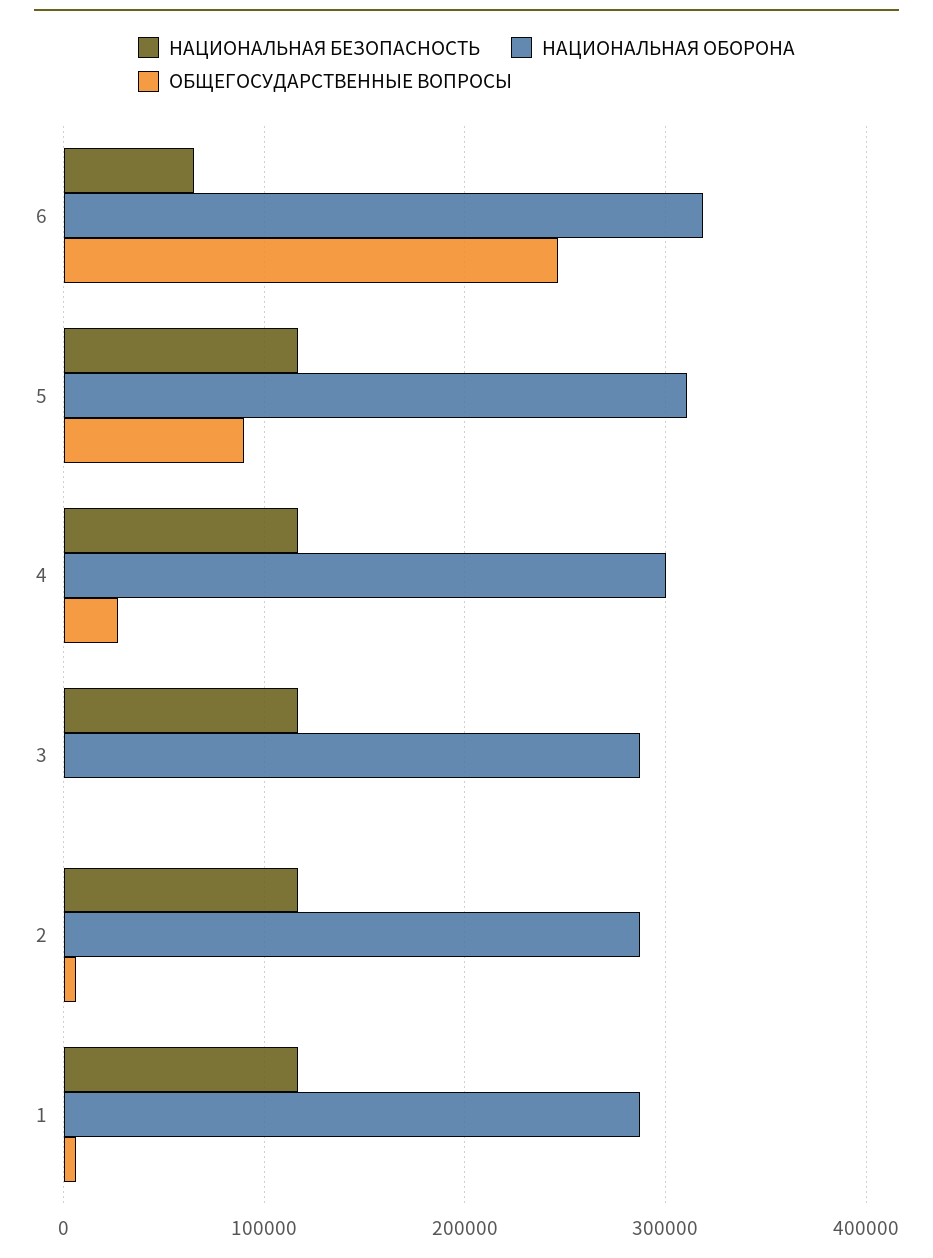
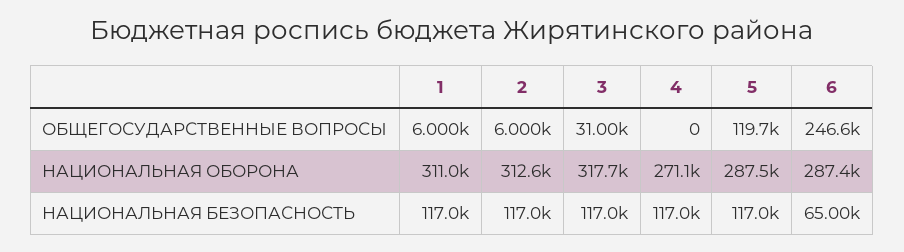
  {
    "НАЦИОНАЛЬНАЯ БЕЗОПАСНОСТЬ": {
      "6": 65000,
      "5": 117000,
      "4": 117000,
      "3": 117000,
      "2": 117000,
      "1": 117000
    },
    "НАЦИОНАЛЬНАЯ ОБОРОНА": {
-     "6": 320000,
+     "6": 287400,
-     "5": 310000,
+     "5": 287500,
-     "4": 300000,
+     "4": 271100,
-     "3": 290000,
+     "3": 317700,
-     "2": 290000,
+     "2": 312600,
-     "1": 290000
+     "1": 311000
    },
    "ОБЩЕГОСУДАРСТВЕННЫЕ ВОПРОСЫ": {
      "6": 246600,
-     "5": 90000,
+     "5": 119700,
-     "4": 30000,
+     "4": 0,
-     "3": 0,
+     "3": 31000,
      "2": 6000,
      "1": 6000
    }
  }

